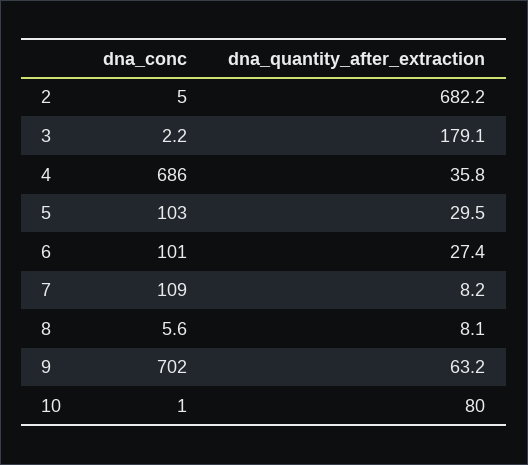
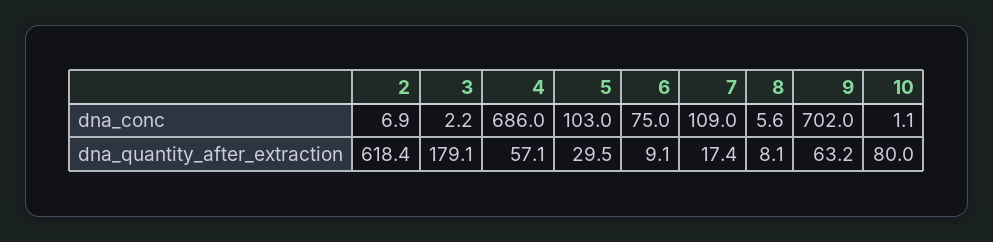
  {
    "dna_conc": {
-     "2": 5,
+     "2": 6.9,
      "3": 2.2,
      "4": 686,
      "5": 103,
-     "6": 101,
+     "6": 75,
      "7": 109,
      "8": 5.6,
      "9": 702,
-     "10": 1
+     "10": 1.1
    },
    "dna_quantity_after_extraction": {
-     "2": 682.2,
+     "2": 618.4,
      "3": 179.1,
-     "4": 35.8,
+     "4": 57.1,
      "5": 29.5,
-     "6": 27.4,
+     "6": 9.1,
-     "7": 8.2,
+     "7": 17.4,
      "8": 8.1,
      "9": 63.2,
      "10": 80
    }
  }

